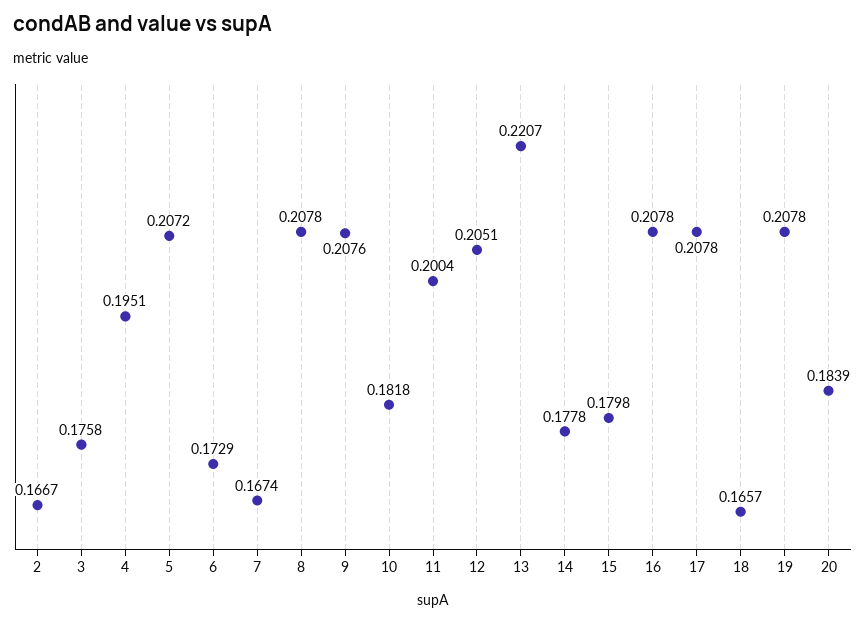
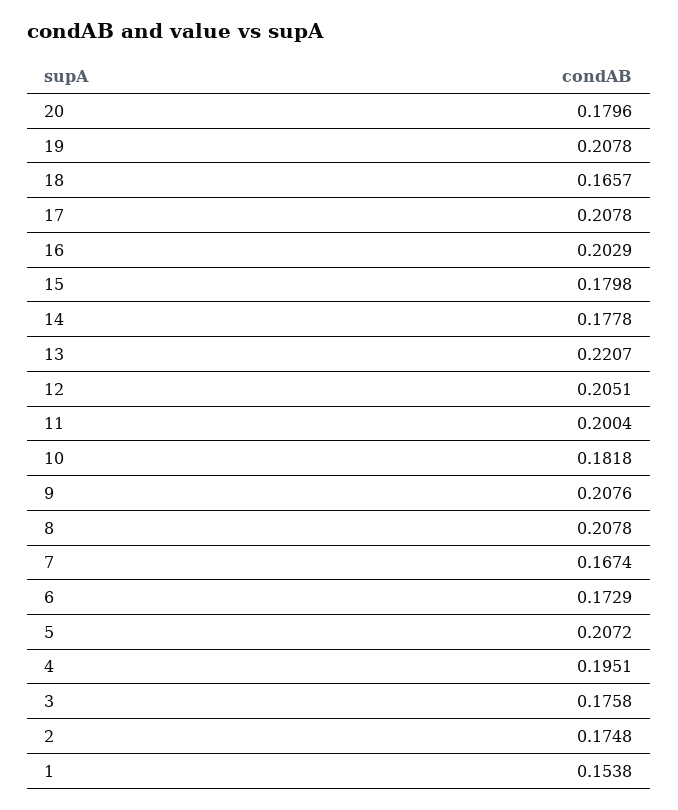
  {
-   "2": 0.1667,
+   "2": 0.1748,
    "3": 0.1758,
    "4": 0.1951,
    "5": 0.2072,
    "6": 0.1729,
    "7": 0.1674,
    "8": 0.2078,
    "9": 0.2076,
    "10": 0.1818,
    "11": 0.2004,
    "12": 0.2051,
    "13": 0.2207,
    "14": 0.1778,
    "15": 0.1798,
-   "16": 0.2078,
+   "16": 0.2029,
    "17": 0.2078,
    "18": 0.1657,
    "19": 0.2078,
-   "20": 0.1839
+   "20": 0.1796,
+   "1": 0.1538
  }

